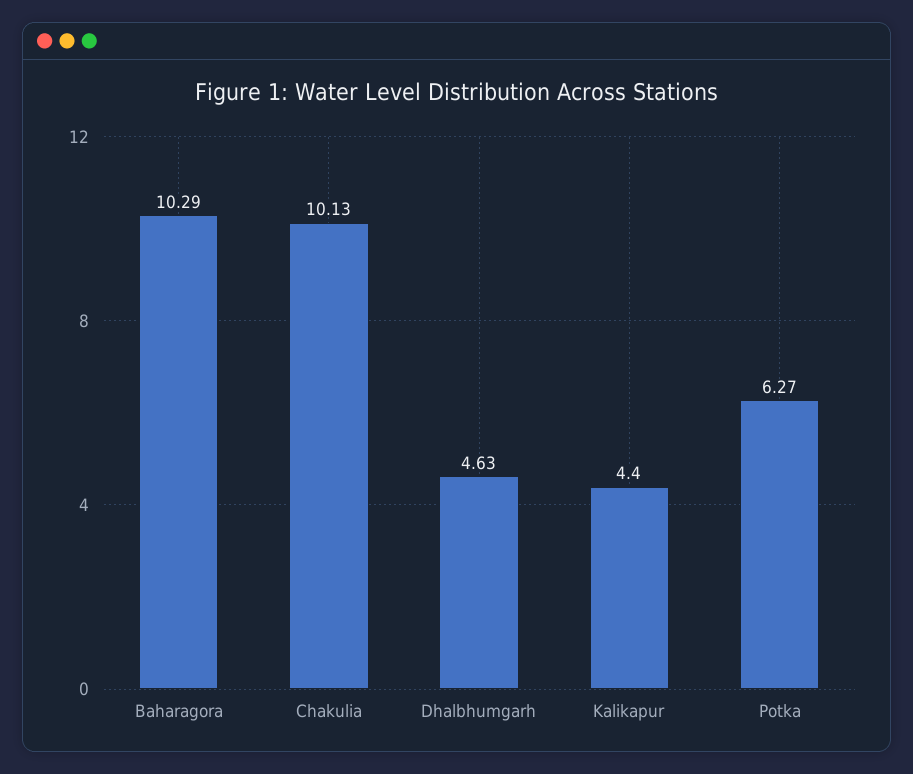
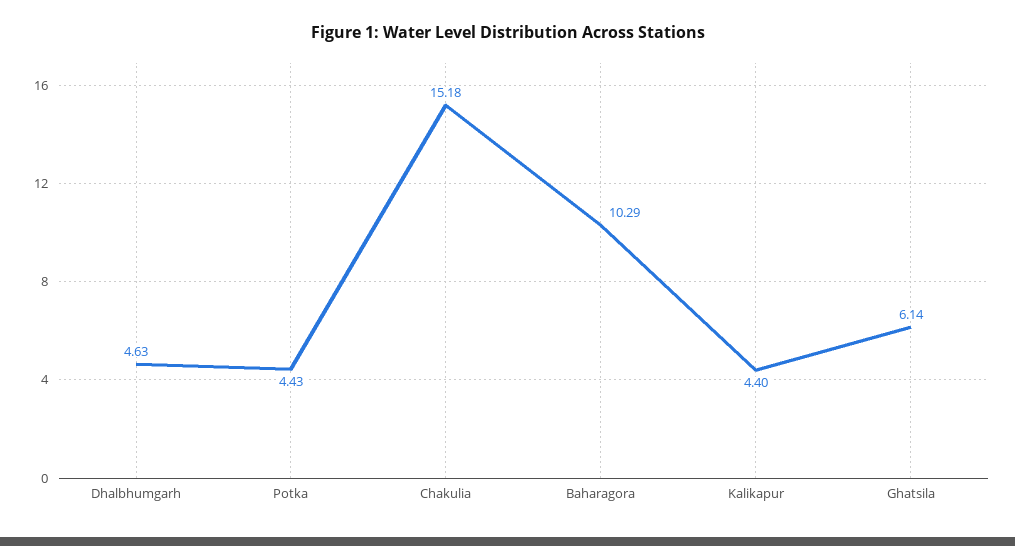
  {
    "Baharagora": 10.29,
-   "Chakulia": 10.13,
+   "Chakulia": 15.18,
    "Dhalbhumgarh": 4.63,
    "Kalikapur": 4.4,
-   "Potka": 6.27
+   "Potka": 4.43,
+   "Ghatsila": 6.14
  }

